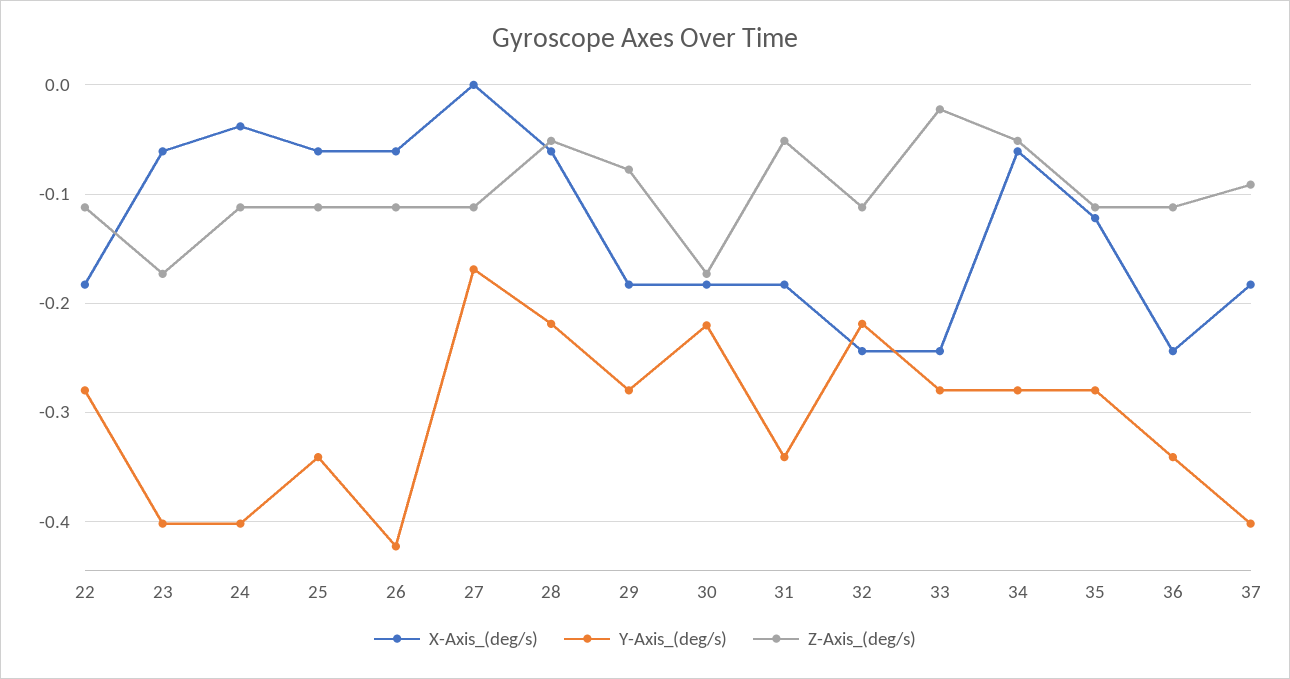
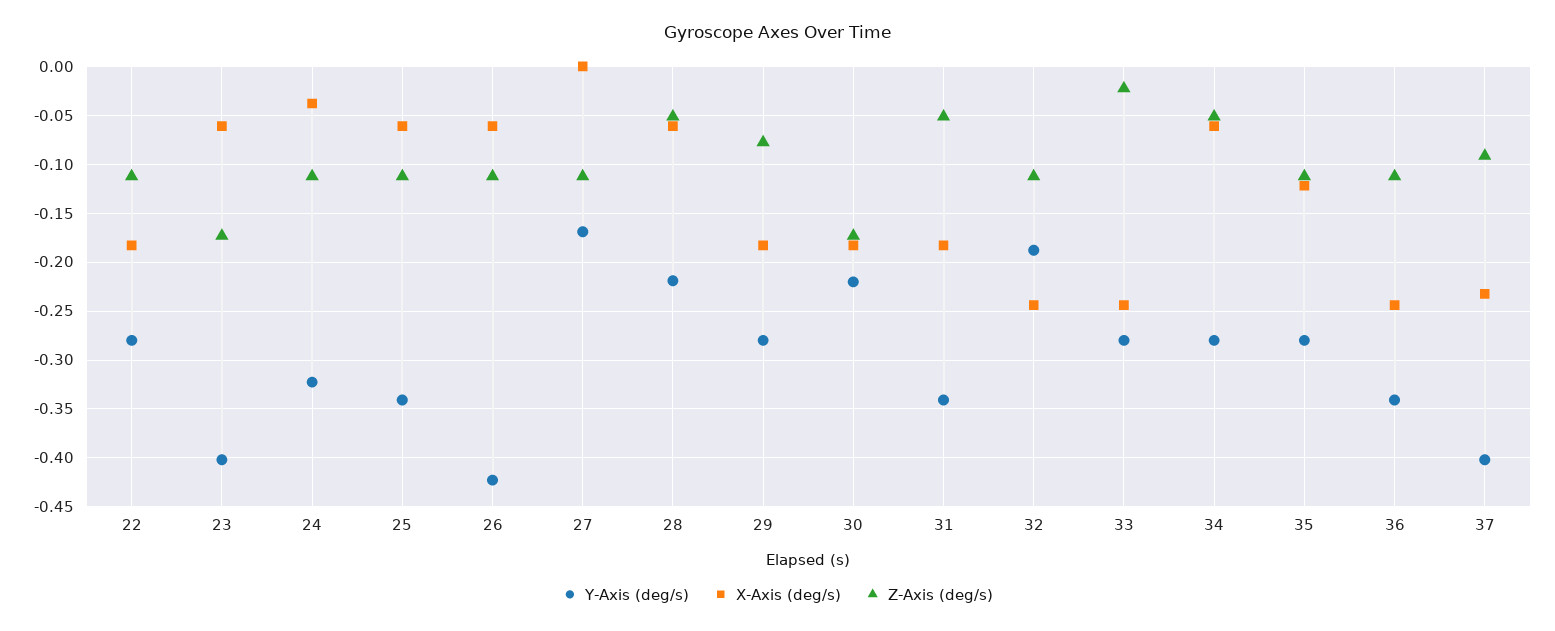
  {
    "X-Axis_(deg/s)": {
      "22": -0.18,
      "23": -0.06,
      "24": -0.04,
      "25": -0.06,
      "26": -0.06,
      "27": 0,
      "28": -0.06,
      "29": -0.18,
      "30": -0.18,
      "31": -0.18,
      "32": -0.24,
      "33": -0.24,
      "34": -0.06,
      "35": -0.12,
      "36": -0.24,
-     "37": -0.18
+     "37": -0.23
    },
    "Y-Axis_(deg/s)": {
      "22": -0.28,
      "23": -0.4,
-     "24": -0.4,
+     "24": -0.32,
      "25": -0.34,
      "26": -0.42,
      "27": -0.17,
      "28": -0.22,
      "29": -0.28,
      "30": -0.22,
      "31": -0.34,
-     "32": -0.22,
+     "32": -0.19,
      "33": -0.28,
      "34": -0.28,
      "35": -0.28,
      "36": -0.34,
      "37": -0.4
    },
    "Z-Axis_(deg/s)": {
      "22": -0.11,
      "23": -0.17,
      "24": -0.11,
      "25": -0.11,
      "26": -0.11,
      "27": -0.11,
      "28": -0.05,
      "29": -0.08,
      "30": -0.17,
      "31": -0.05,
      "32": -0.11,
      "33": -0.02,
      "34": -0.05,
      "35": -0.11,
      "36": -0.11,
      "37": -0.09
    }
  }

